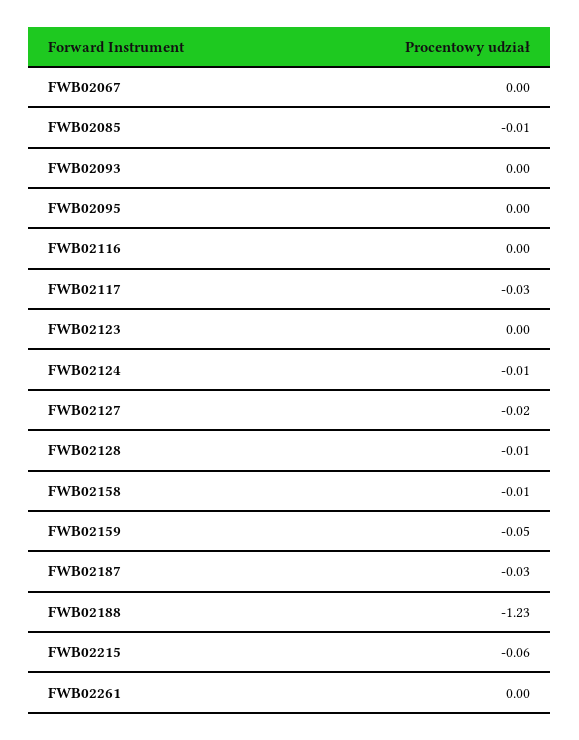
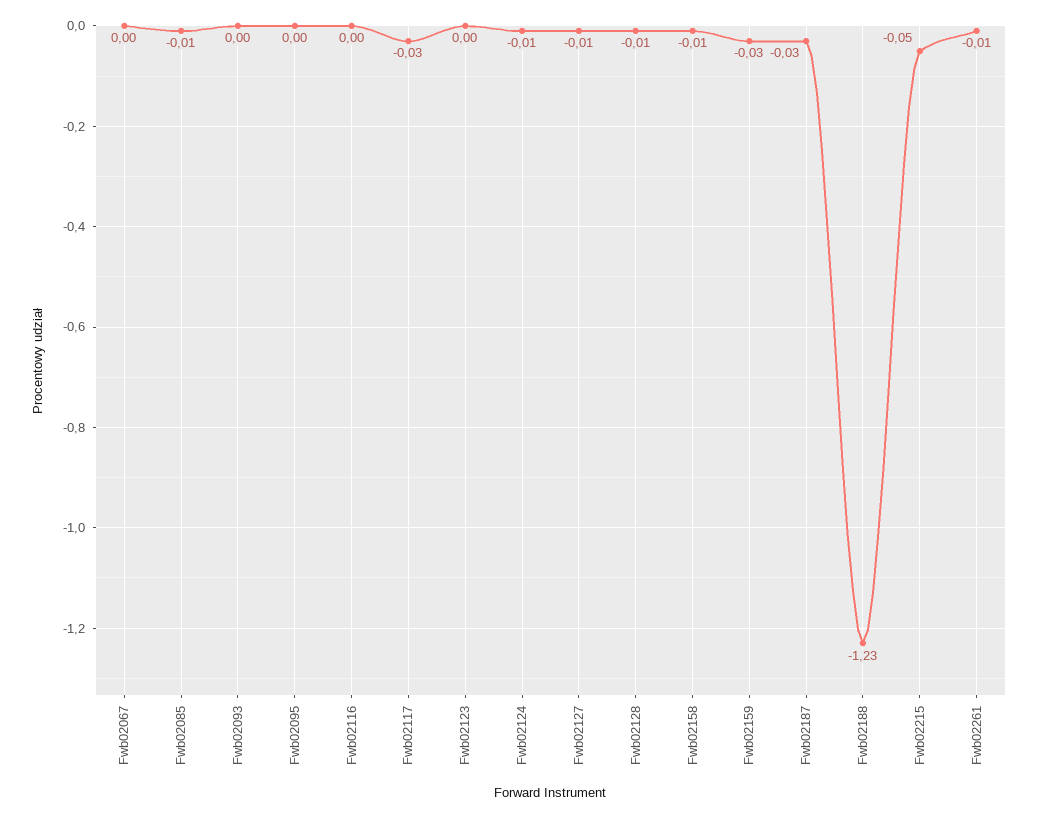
  {
    "FWB02067": 0,
    "FWB02085": -0.01,
    "FWB02093": 0,
    "FWB02095": 0,
    "FWB02116": 0,
    "FWB02117": -0.03,
    "FWB02123": 0,
    "FWB02124": -0.01,
-   "FWB02127": -0.02,
+   "FWB02127": -0.01,
    "FWB02128": -0.01,
    "FWB02158": -0.01,
-   "FWB02159": -0.05,
+   "FWB02159": -0.03,
    "FWB02187": -0.03,
    "FWB02188": -1.23,
-   "FWB02215": -0.06,
+   "FWB02215": -0.05,
-   "FWB02261": 0
+   "FWB02261": -0.01
  }

